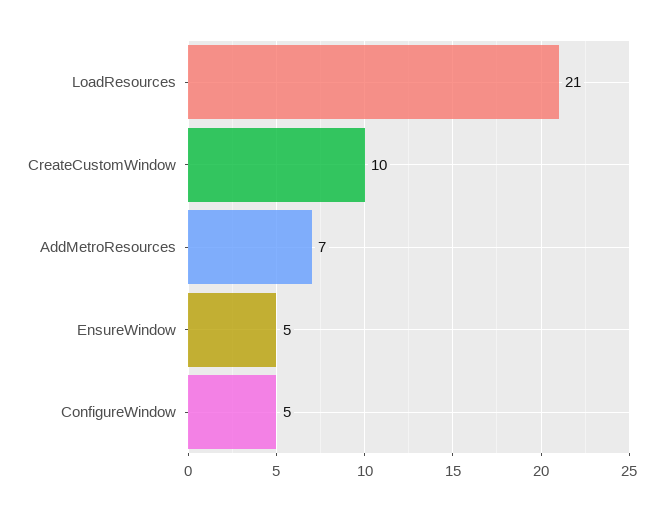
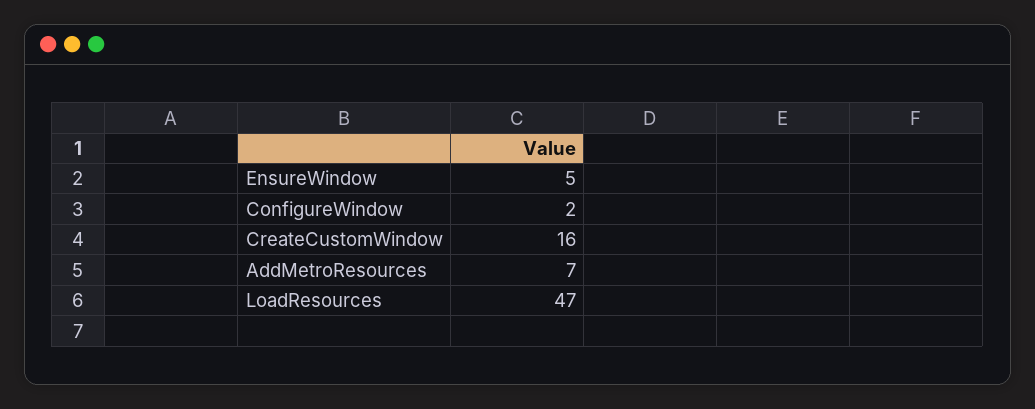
  {
-   "LoadResources": 21,
+   "LoadResources": 47,
-   "CreateCustomWindow": 10,
+   "CreateCustomWindow": 16,
    "AddMetroResources": 7,
    "EnsureWindow": 5,
-   "ConfigureWindow": 5
+   "ConfigureWindow": 2
  }

